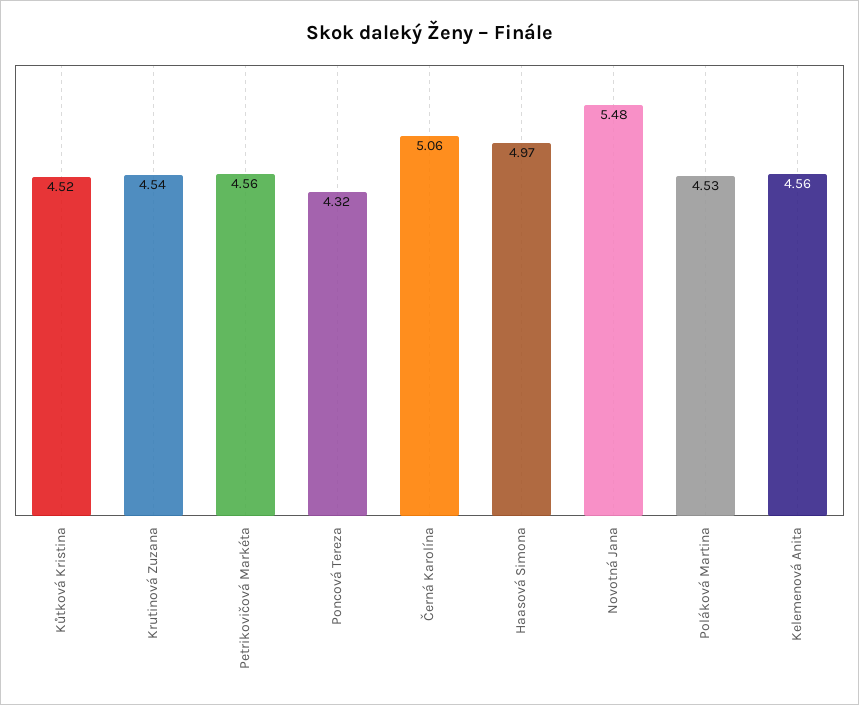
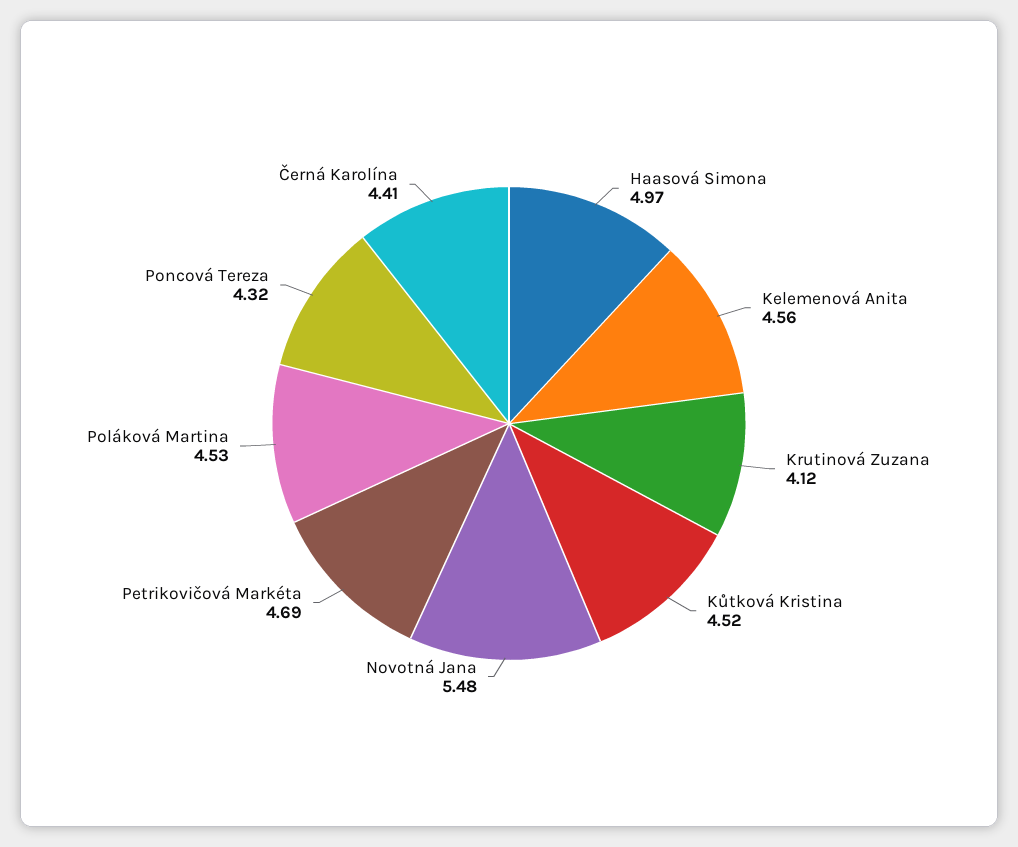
  {
    "Kůtková Kristina": 4.52,
-   "Krutinová Zuzana": 4.54,
+   "Krutinová Zuzana": 4.12,
-   "Petrikovičová Markéta": 4.56,
+   "Petrikovičová Markéta": 4.69,
    "Poncová Tereza": 4.32,
-   "Černá Karolína": 5.06,
+   "Černá Karolína": 4.41,
    "Haasová Simona": 4.97,
    "Novotná Jana": 5.48,
    "Poláková Martina": 4.53,
    "Kelemenová Anita": 4.56
  }

